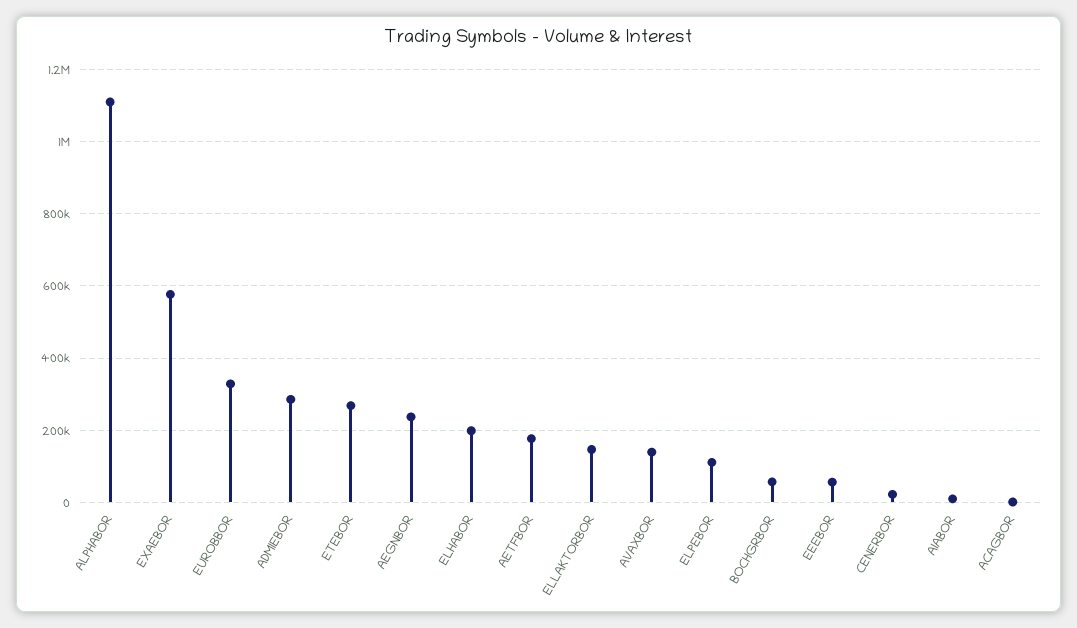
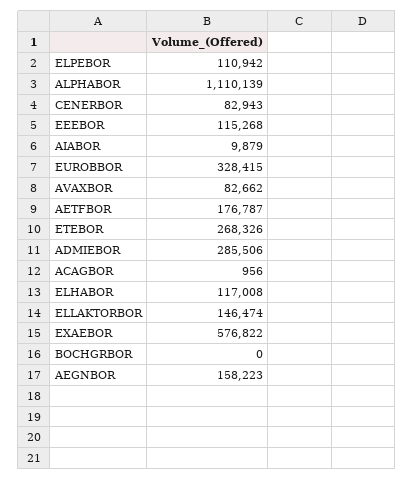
  {
    "ALPHABOR": 1110139,
    "EXAEBOR": 576822,
    "EUROBBOR": 328415,
    "ADMIEBOR": 285506,
    "ETEBOR": 268326,
-   "AEGNBOR": 240000,
+   "AEGNBOR": 158223,
-   "ELHABOR": 200000,
+   "ELHABOR": 117008,
    "AETFBOR": 176787,
    "ELLAKTORBOR": 146474,
-   "AVAXBOR": 140000,
+   "AVAXBOR": 82662,
    "ELPEBOR": 110942,
-   "BOCHGRBOR": 60000,
+   "BOCHGRBOR": 0,
-   "EEEBOR": 60000,
+   "EEEBOR": 115268,
-   "CENERBOR": 20000,
+   "CENERBOR": 82943,
    "AIABOR": 9879,
    "ACAGBOR": 956
  }

